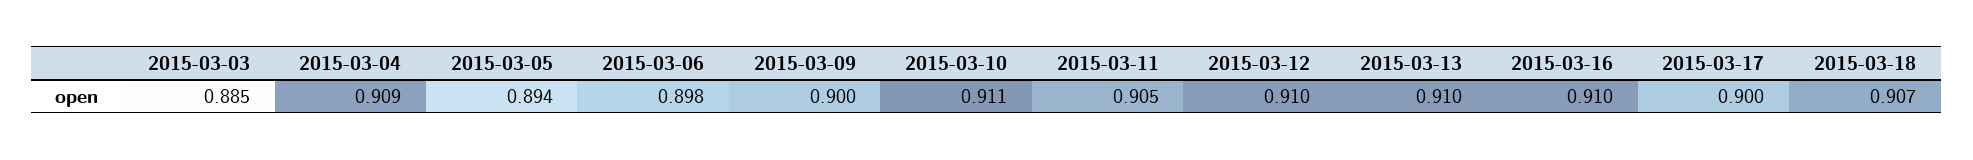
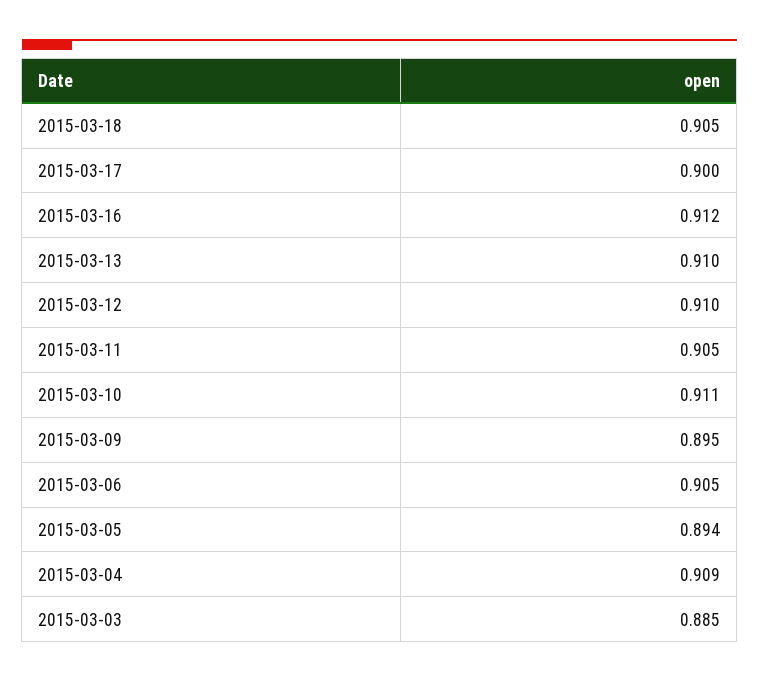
  {
    "2015-03-03": 0.885,
    "2015-03-04": 0.909,
    "2015-03-05": 0.894,
-   "2015-03-06": 0.898,
+   "2015-03-06": 0.905,
-   "2015-03-09": 0.9,
+   "2015-03-09": 0.895,
    "2015-03-10": 0.911,
    "2015-03-11": 0.905,
    "2015-03-12": 0.91,
    "2015-03-13": 0.91,
-   "2015-03-16": 0.91,
+   "2015-03-16": 0.912,
    "2015-03-17": 0.9,
-   "2015-03-18": 0.907
+   "2015-03-18": 0.905
  }

